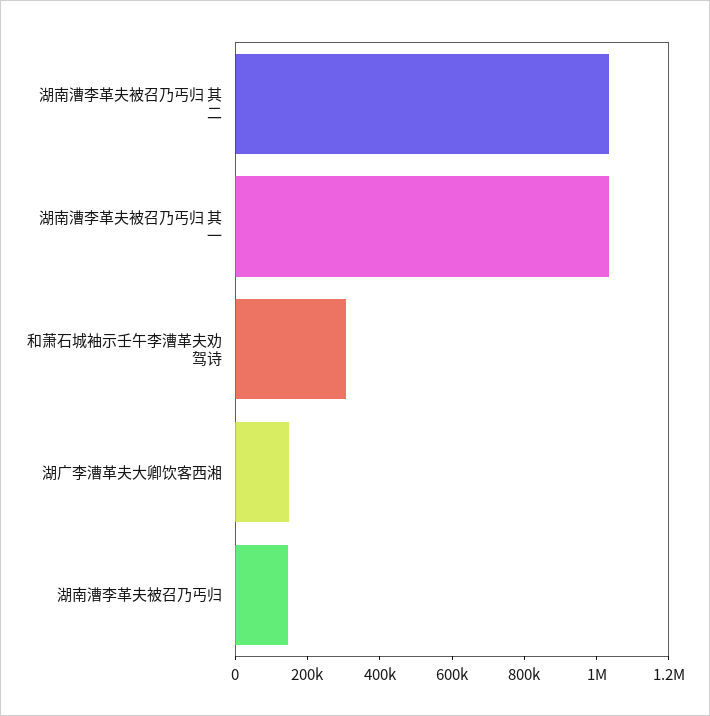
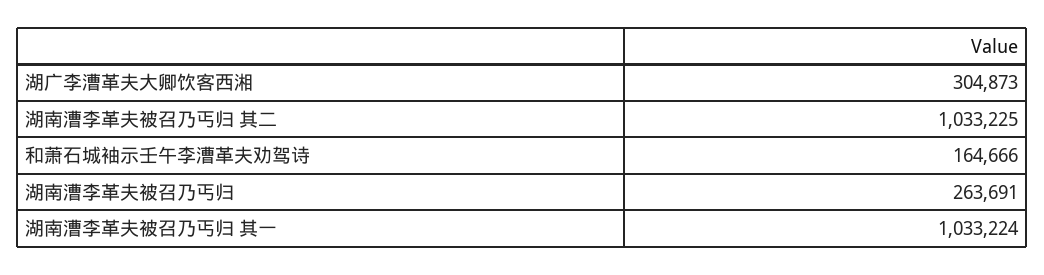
  {
    "湖南漕李革夫被召乃丐归 其二": 1033225,
    "湖南漕李革夫被召乃丐归 其一": 1033224,
-   "和萧石城袖示壬午李漕革夫劝驾诗": 300000,
+   "和萧石城袖示壬午李漕革夫劝驾诗": 164666,
-   "湖广李漕革夫大卿饮客西湘": 150000,
+   "湖广李漕革夫大卿饮客西湘": 304873,
-   "湖南漕李革夫被召乃丐归": 150000
+   "湖南漕李革夫被召乃丐归": 263691
  }

